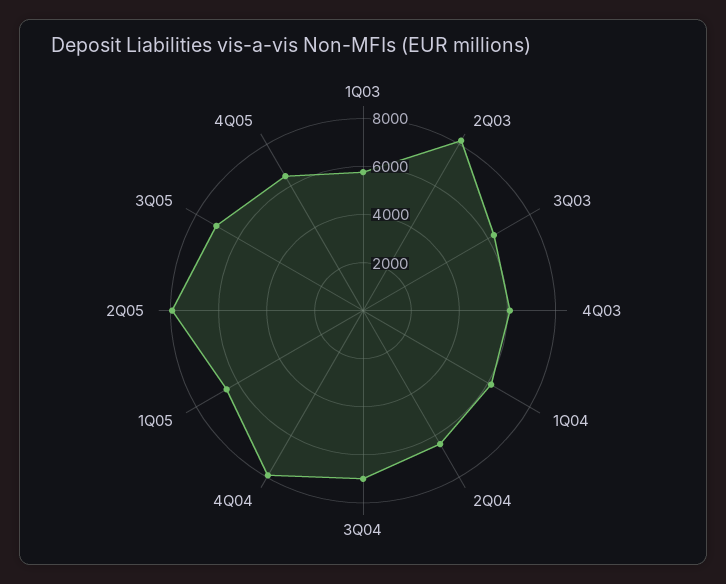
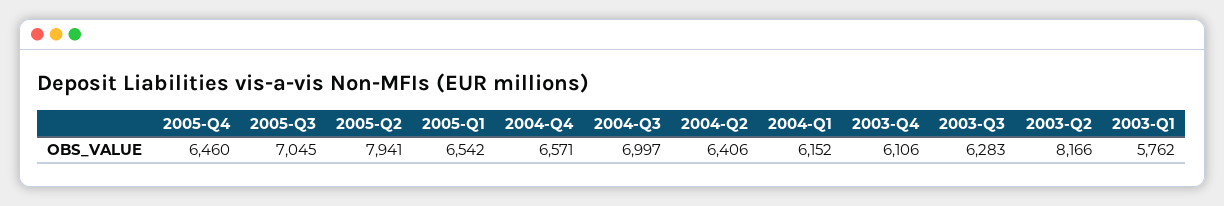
  {
    "1Q03": 5762,
    "2Q03": 8166,
    "3Q03": 6283,
    "4Q03": 6106,
    "1Q04": 6152,
    "2Q04": 6406,
    "3Q04": 6997,
-   "4Q04": 8000,
+   "4Q04": 6571,
    "1Q05": 6542,
    "2Q05": 7941,
    "3Q05": 7045,
    "4Q05": 6460
  }

